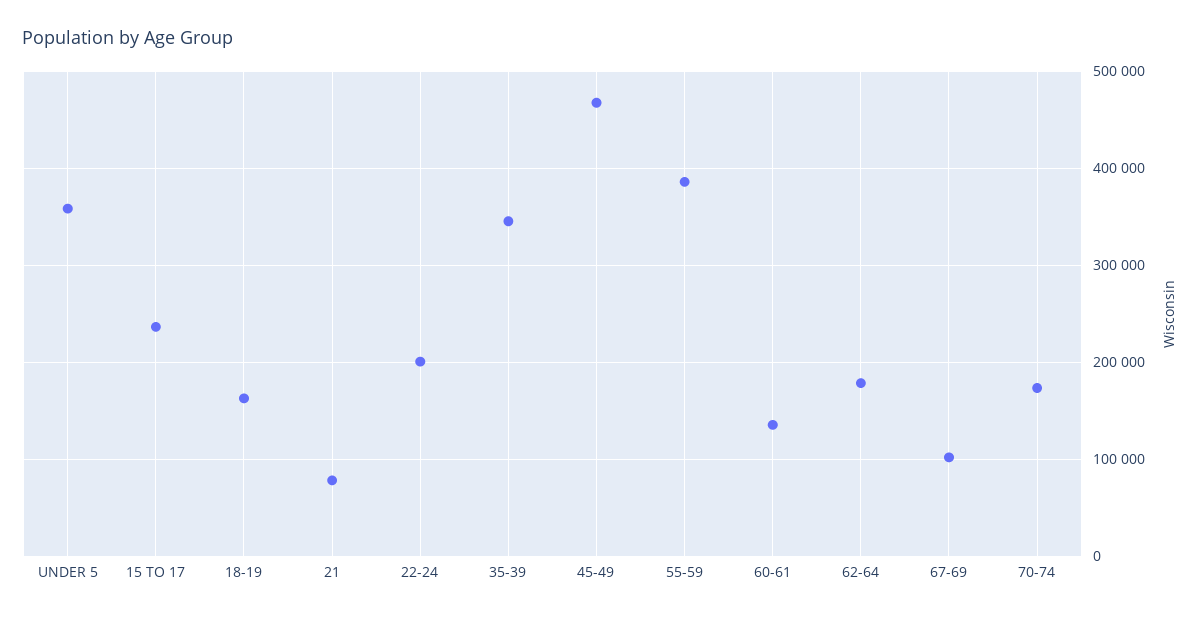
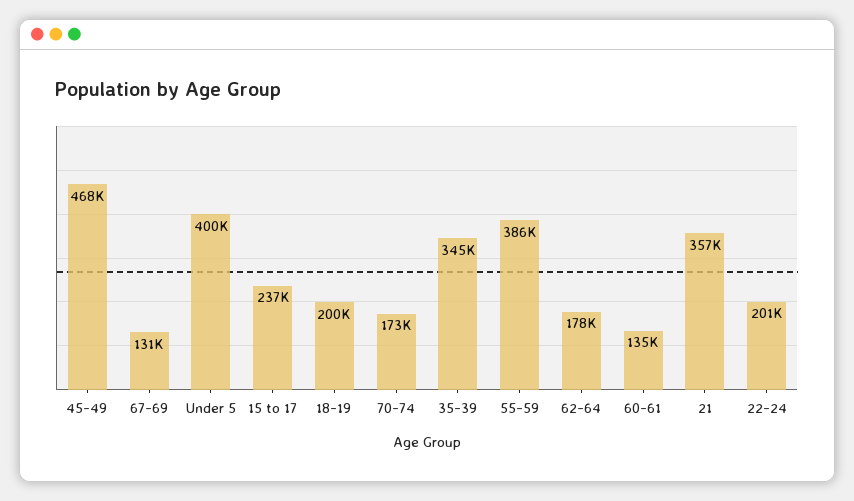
  {
-   "UNDER 5": 360000,
+   "UNDER 5": 400000,
    "15 TO 17": 237000,
-   "18-19": 160000,
+   "18-19": 200000,
-   "21": 80000,
+   "21": 357000,
    "22-24": 201000,
    "35-39": 345000,
    "45-49": 468000,
    "55-59": 386000,
    "60-61": 135000,
    "62-64": 178000,
-   "67-69": 100000,
+   "67-69": 131000,
    "70-74": 173000
  }

